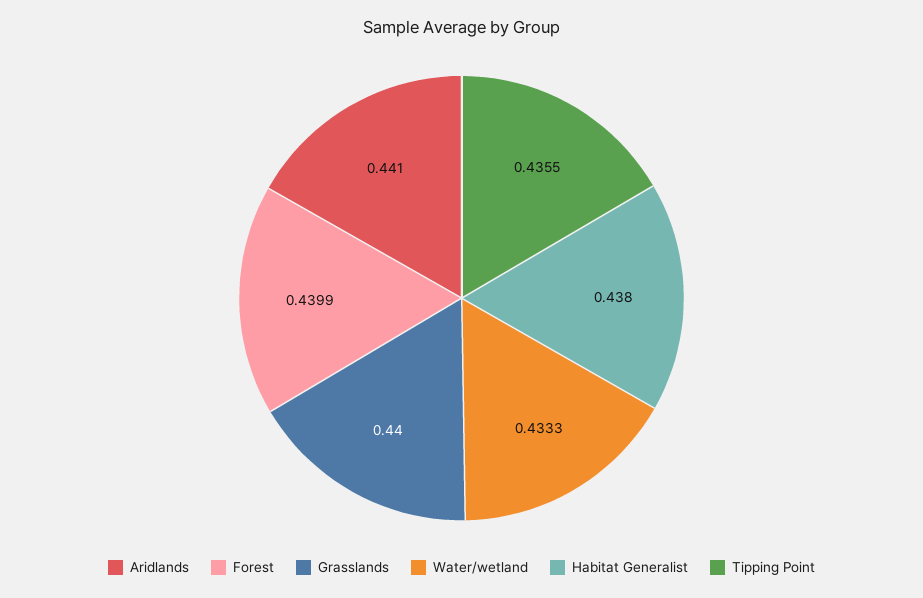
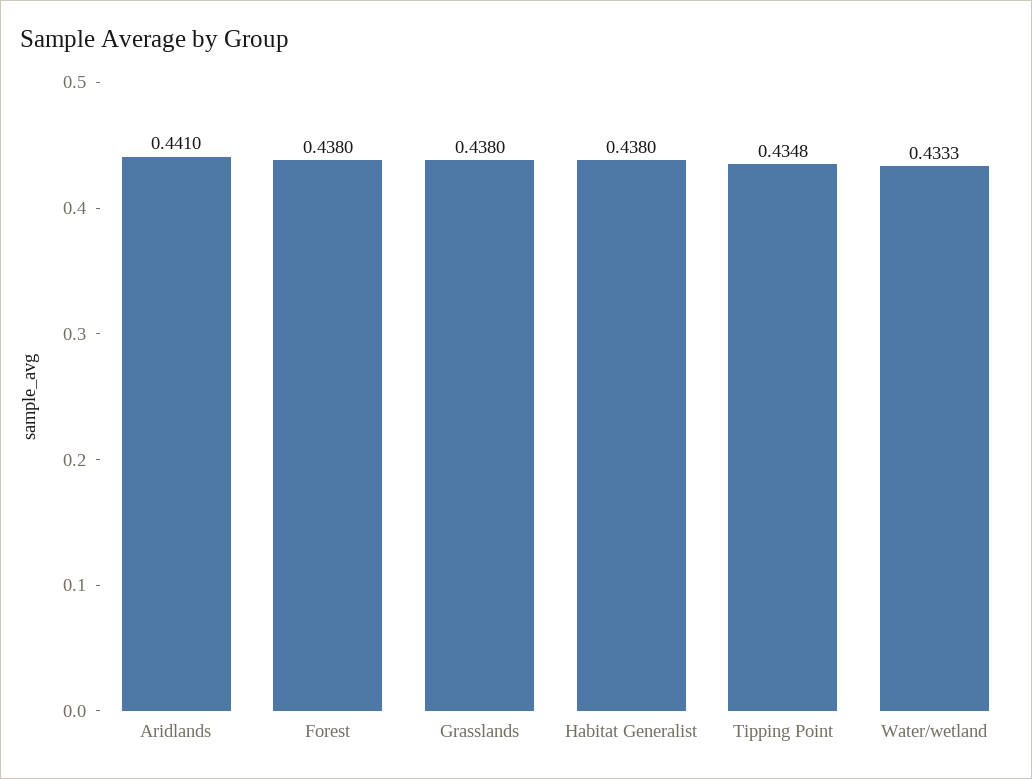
  {
    "Aridlands": 0.441,
-   "Forest": 0.4399,
+   "Forest": 0.438,
-   "Grasslands": 0.44,
+   "Grasslands": 0.438,
    "Water/wetland": 0.4333,
    "Habitat Generalist": 0.438,
-   "Tipping Point": 0.4355
+   "Tipping Point": 0.4348
  }

